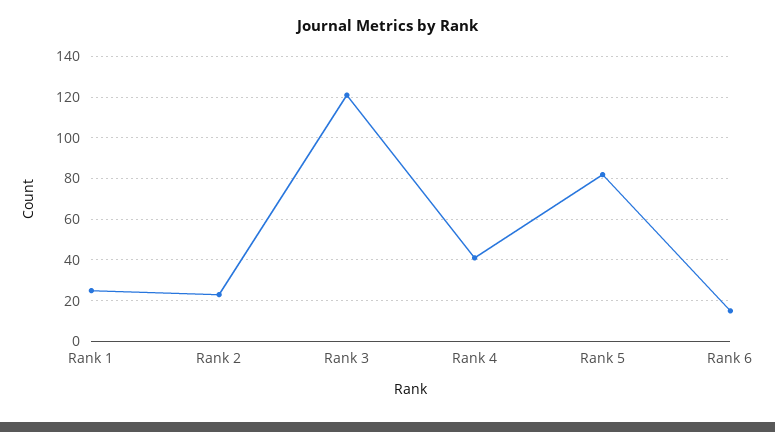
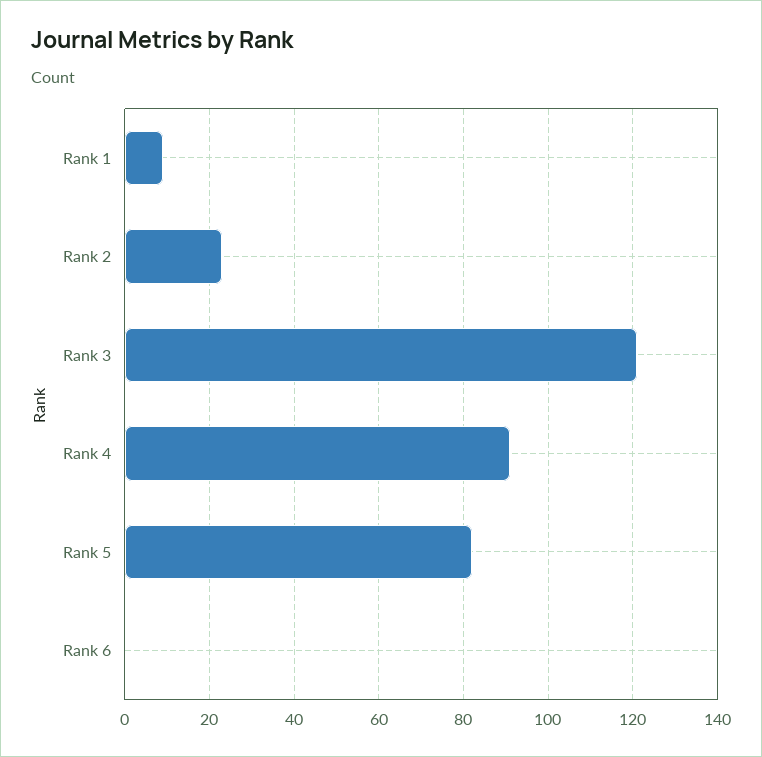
  {
-   "Rank 1": 25,
+   "Rank 1": 10,
    "Rank 2": 25,
    "Rank 3": 120,
-   "Rank 4": 40,
+   "Rank 4": 90,
    "Rank 5": 80,
-   "Rank 6": 15
+   "Rank 6": 0
  }

